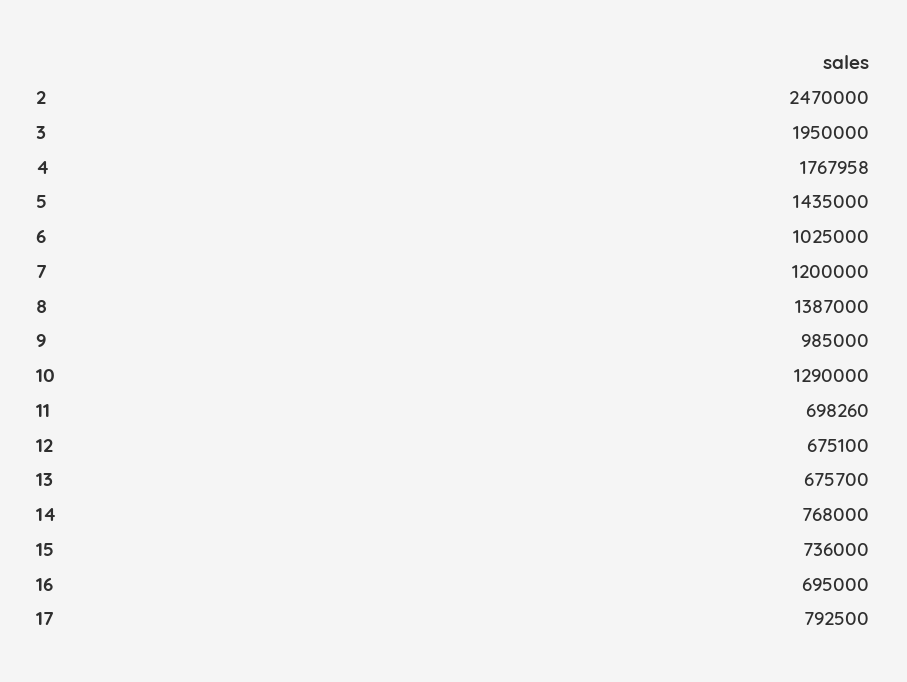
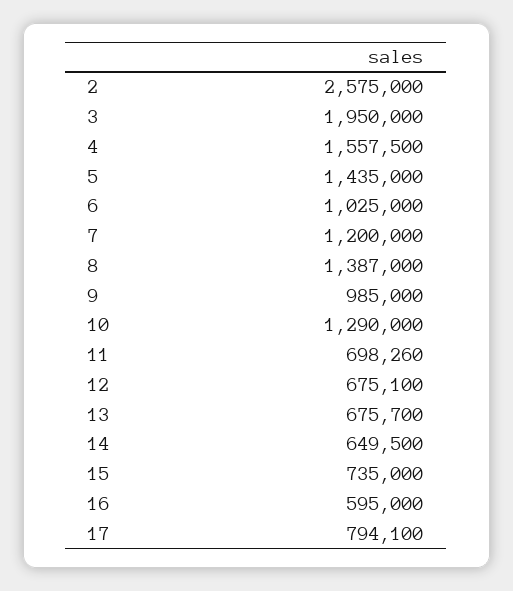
  {
-   "2": 2470000,
+   "2": 2575000,
    "3": 1950000,
-   "4": 1767958,
+   "4": 1557500,
    "5": 1435000,
    "6": 1025000,
    "7": 1200000,
    "8": 1387000,
    "9": 985000,
    "10": 1290000,
    "11": 698260,
    "12": 675100,
    "13": 675700,
-   "14": 768000,
+   "14": 649500,
-   "15": 736000,
+   "15": 735000,
-   "16": 695000,
+   "16": 595000,
-   "17": 792500
+   "17": 794100
  }

